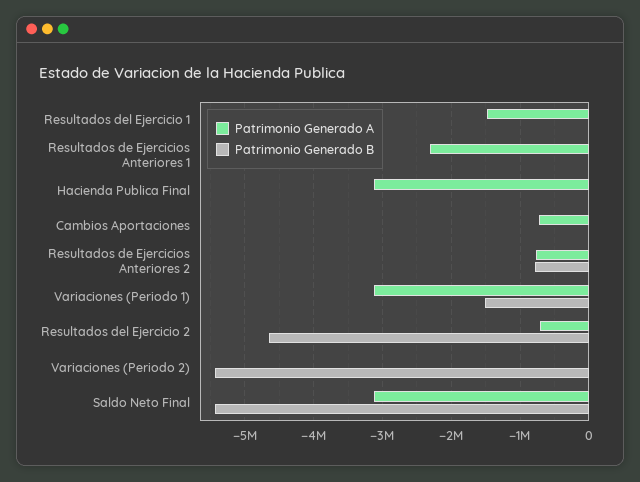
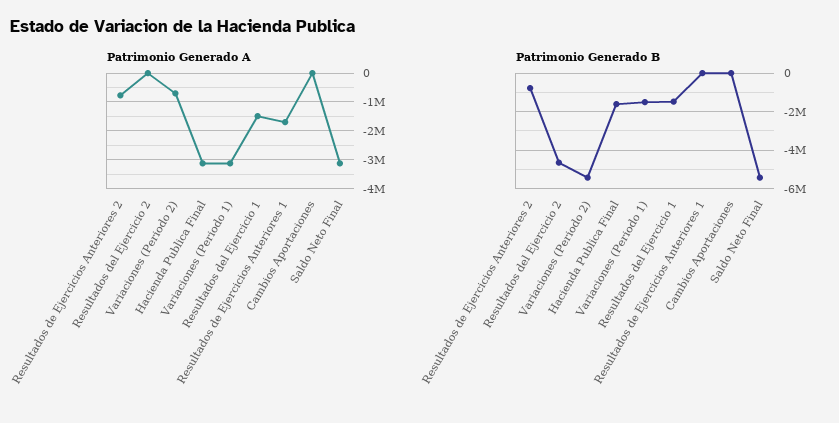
  {
    "Patrimonio Generado A": {
      "Resultados del Ejercicio 1": -1500000,
-     "Resultados de Ejercicios Anteriores 1": -2300000,
+     "Resultados de Ejercicios Anteriores 1": -1750000,
      "Hacienda Publica Final": -3100000,
-     "Cambios Aportaciones": -700000,
+     "Cambios Aportaciones": 0,
      "Resultados de Ejercicios Anteriores 2": -800000,
      "Variaciones (Periodo 1)": -3100000,
-     "Resultados del Ejercicio 2": -700000,
+     "Resultados del Ejercicio 2": 0,
-     "Variaciones (Periodo 2)": 0,
+     "Variaciones (Periodo 2)": -750000,
      "Saldo Neto Final": -3100000
    },
    "Patrimonio Generado B": {
-     "Resultados del Ejercicio 1": 0,
+     "Resultados del Ejercicio 1": -1500000,
      "Resultados de Ejercicios Anteriores 1": 0,
-     "Hacienda Publica Final": 0,
+     "Hacienda Publica Final": -1500000,
      "Cambios Aportaciones": 0,
      "Resultados de Ejercicios Anteriores 2": -800000,
      "Variaciones (Periodo 1)": -1500000,
      "Resultados del Ejercicio 2": -4700000,
      "Variaciones (Periodo 2)": -5400000,
      "Saldo Neto Final": -5400000
    }
  }

